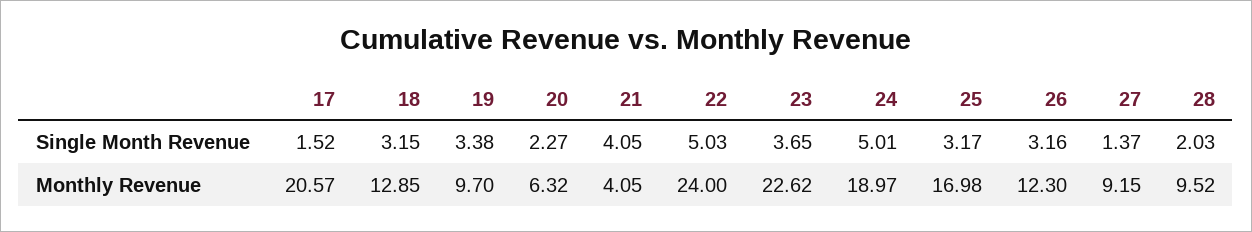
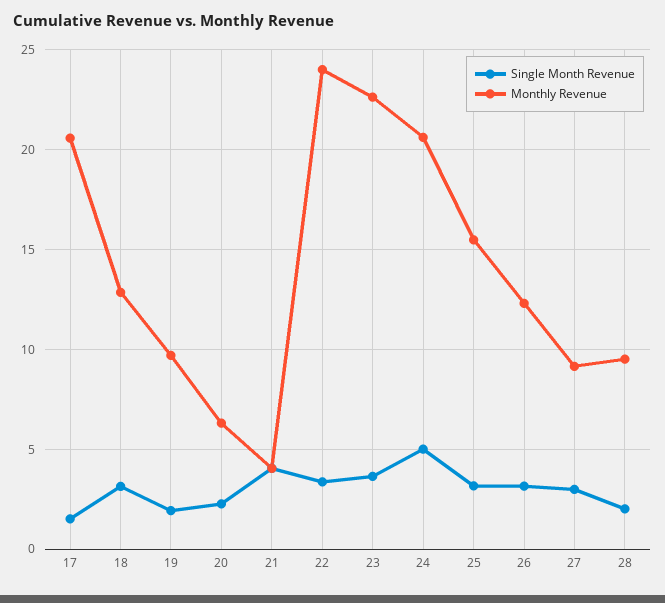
  {
    "Single Month Revenue": {
      "17": 1.52,
      "18": 3.15,
-     "19": 3.38,
+     "19": 2,
      "20": 2.27,
      "21": 4.05,
-     "22": 5.03,
+     "22": 3.5,
      "23": 3.65,
      "24": 5.01,
      "25": 3.17,
      "26": 3.16,
-     "27": 1.37,
+     "27": 3,
      "28": 2.03
    },
    "Monthly Revenue": {
      "17": 20.57,
      "18": 12.85,
      "19": 9.7,
      "20": 6.32,
      "21": 4.05,
      "22": 24,
      "23": 22.62,
-     "24": 18.97,
+     "24": 20.5,
-     "25": 16.98,
+     "25": 15.5,
      "26": 12.3,
      "27": 9.15,
      "28": 9.52
    }
  }

